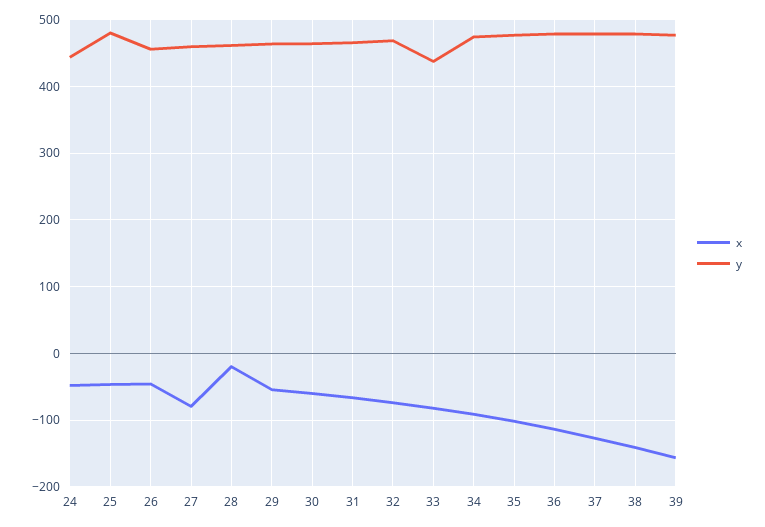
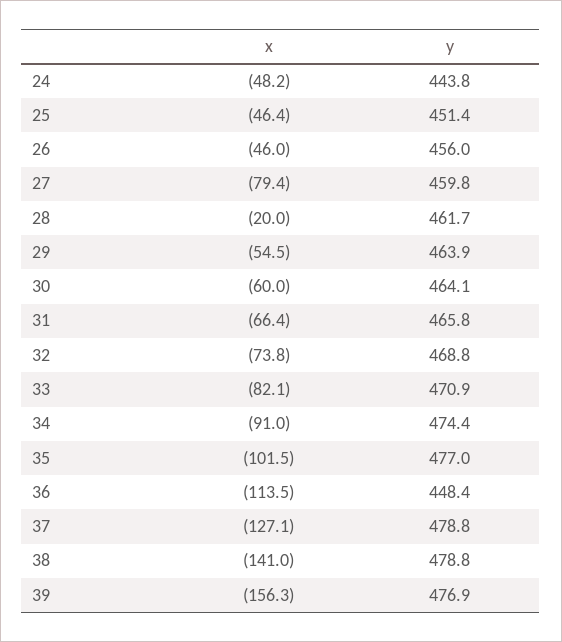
  {
    "x": {
      "24": -48.2,
      "25": -46.4,
      "26": -46,
      "27": -79.4,
      "28": -20,
      "29": -54.5,
      "30": -60,
      "31": -66.4,
      "32": -73.8,
      "33": -82.1,
      "34": -91,
      "35": -101.5,
      "36": -113.5,
      "37": -127.1,
      "38": -141,
      "39": -156.3
    },
    "y": {
      "24": 443.8,
-     "25": 480,
+     "25": 451.4,
      "26": 456,
      "27": 459.8,
      "28": 461.7,
      "29": 463.9,
      "30": 464.1,
      "31": 465.8,
      "32": 468.8,
-     "33": 440,
+     "33": 470.9,
      "34": 474.4,
      "35": 477,
-     "36": 480,
+     "36": 448.4,
      "37": 478.8,
      "38": 478.8,
      "39": 476.9
    }
  }

